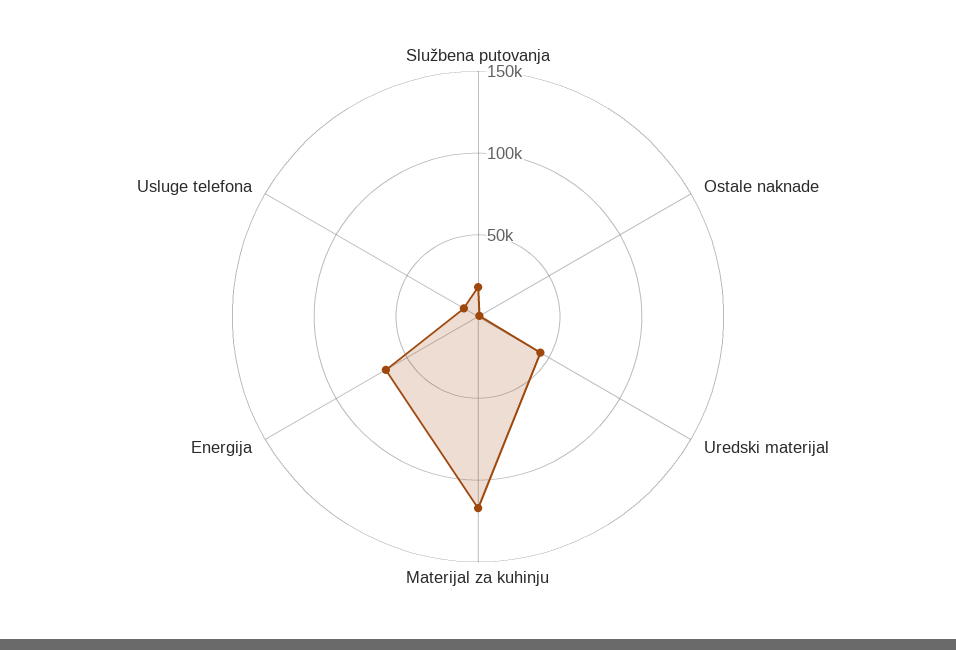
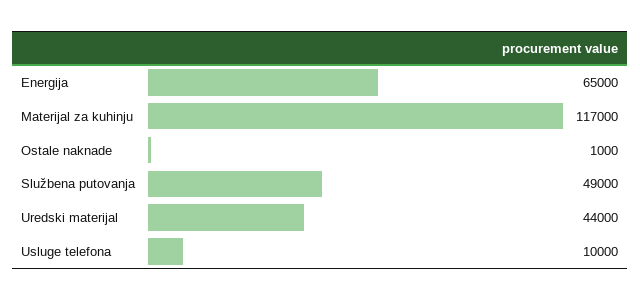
  {
-   "Službena putovanja": 20000,
+   "Službena putovanja": 49000,
    "Ostale naknade": 1000,
    "Uredski materijal": 44000,
    "Materijal za kuhinju": 117000,
    "Energija": 65000,
    "Usluge telefona": 10000
  }

